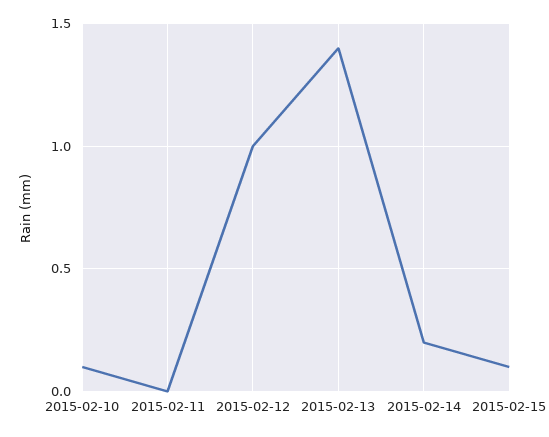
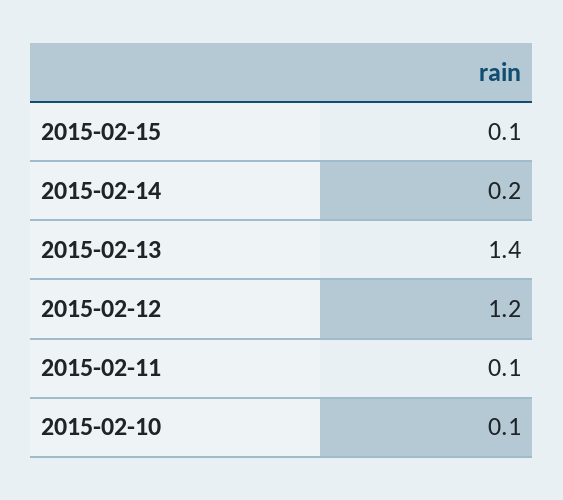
  {
    "2015-02-10": 0.1,
-   "2015-02-11": 0,
+   "2015-02-11": 0.1,
-   "2015-02-12": 1,
+   "2015-02-12": 1.2,
    "2015-02-13": 1.4,
    "2015-02-14": 0.2,
    "2015-02-15": 0.1
  }

